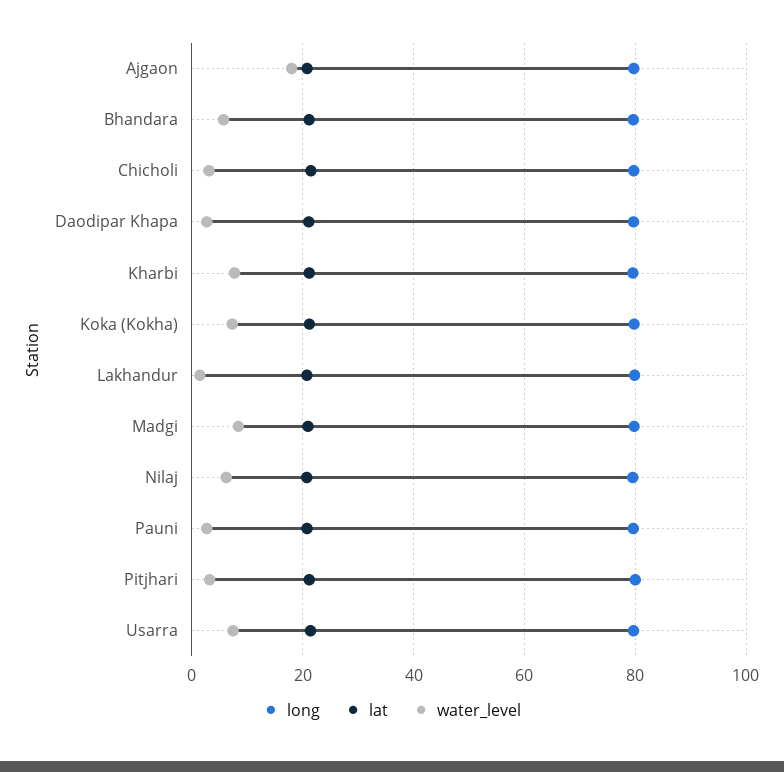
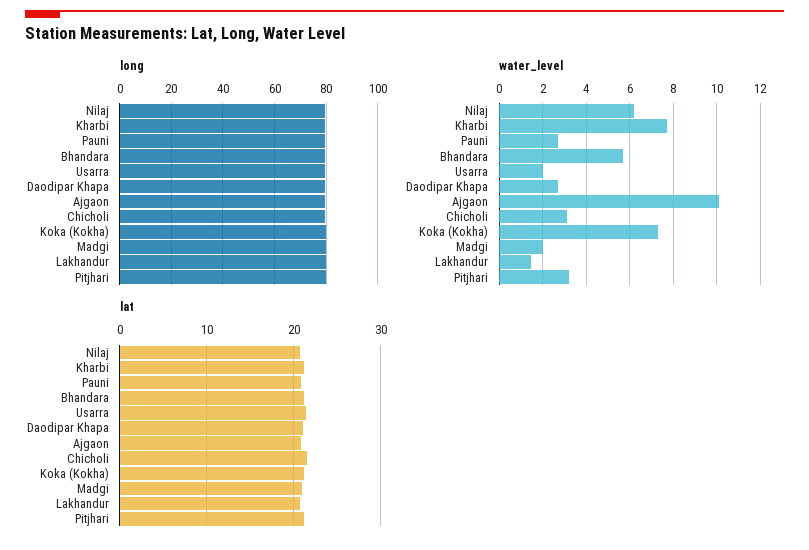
  {
    "long": {
      "Ajgaon": 80,
      "Bhandara": 80,
      "Chicholi": 80,
      "Daodipar Khapa": 80,
      "Kharbi": 80,
      "Koka (Kokha)": 80,
      "Lakhandur": 80,
      "Madgi": 80,
      "Nilaj": 80,
      "Pauni": 80,
      "Pitjhari": 80,
      "Usarra": 80
    },
    "lat": {
      "Ajgaon": 21,
      "Bhandara": 21,
      "Chicholi": 21,
      "Daodipar Khapa": 21,
      "Kharbi": 21,
      "Koka (Kokha)": 21,
      "Lakhandur": 21,
      "Madgi": 21,
      "Nilaj": 21,
      "Pauni": 21,
      "Pitjhari": 21,
      "Usarra": 21
    },
    "water_level": {
-     "Ajgaon": 18,
+     "Ajgaon": 10,
      "Bhandara": 5.5,
      "Chicholi": 3,
      "Daodipar Khapa": 2.5,
      "Kharbi": 7.5,
      "Koka (Kokha)": 7.5,
      "Lakhandur": 1.5,
-     "Madgi": 8,
+     "Madgi": 2,
      "Nilaj": 6,
      "Pauni": 2.5,
      "Pitjhari": 3,
-     "Usarra": 8
+     "Usarra": 2
    }
  }

